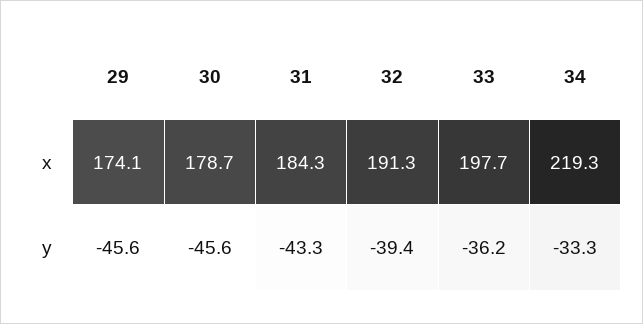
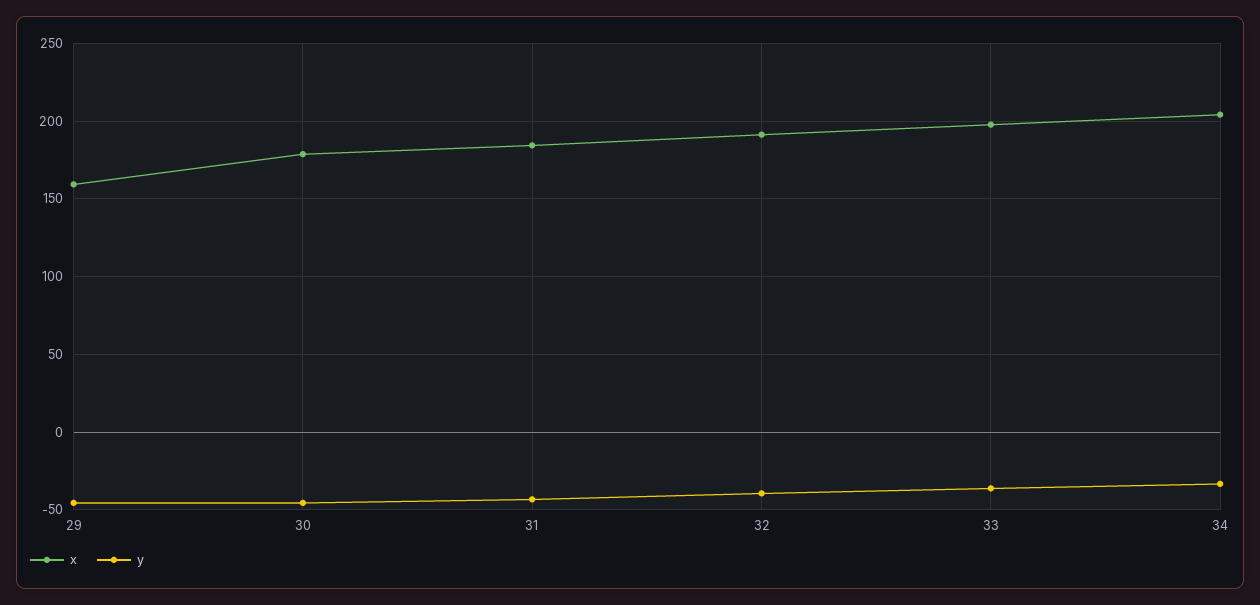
  {
    "x": {
-     "29": 174.1,
+     "29": 160,
      "30": 178.7,
      "31": 184.3,
      "32": 191.3,
      "33": 197.7,
-     "34": 219.3
+     "34": 205
    },
    "y": {
      "29": -45.6,
      "30": -45.6,
      "31": -43.3,
      "32": -39.4,
      "33": -36.2,
      "34": -33.3
    }
  }

